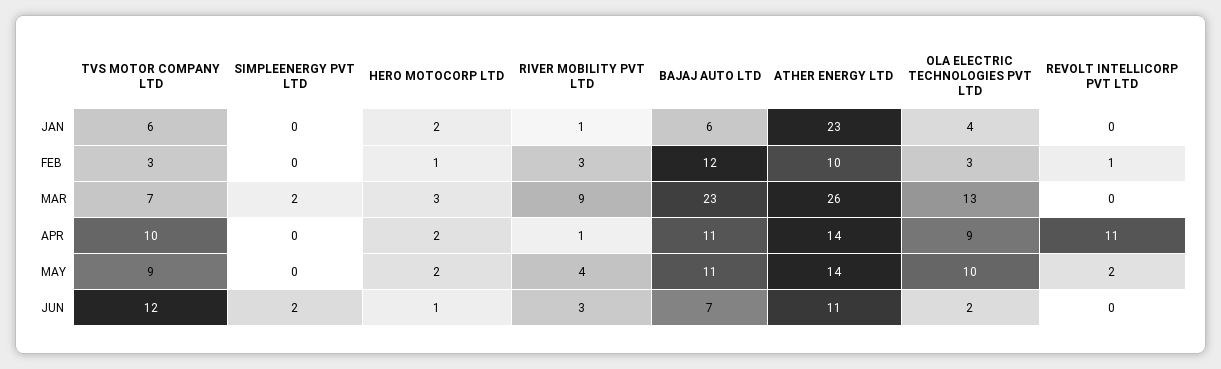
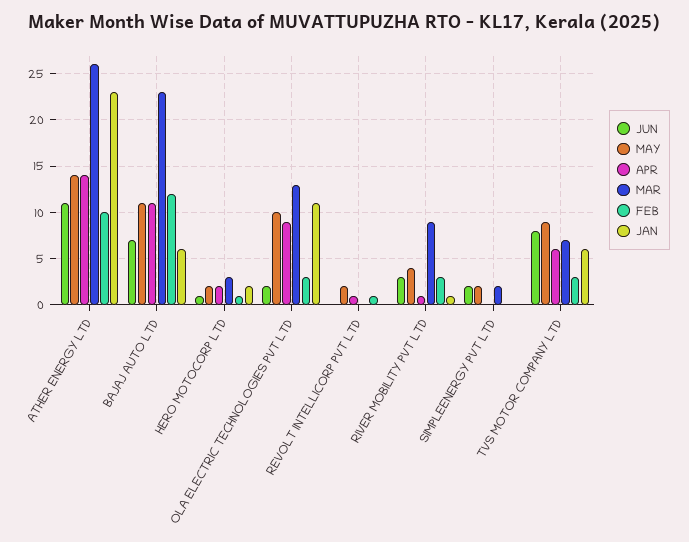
  {
    "JAN": {
      "TVS MOTOR COMPANY LTD": 6,
      "SIMPLEENERGY PVT LTD": 0,
      "HERO MOTOCORP LTD": 2,
      "RIVER MOBILITY PVT LTD": 1,
      "BAJAJ AUTO LTD": 6,
      "ATHER ENERGY LTD": 23,
-     "OLA ELECTRIC TECHNOLOGIES PVT LTD": 4,
+     "OLA ELECTRIC TECHNOLOGIES PVT LTD": 11,
      "REVOLT INTELLICORP PVT LTD": 0
    },
    "FEB": {
      "TVS MOTOR COMPANY LTD": 3,
      "SIMPLEENERGY PVT LTD": 0,
      "HERO MOTOCORP LTD": 1,
      "RIVER MOBILITY PVT LTD": 3,
      "BAJAJ AUTO LTD": 12,
      "ATHER ENERGY LTD": 10,
      "OLA ELECTRIC TECHNOLOGIES PVT LTD": 3,
      "REVOLT INTELLICORP PVT LTD": 1
    },
    "MAR": {
      "TVS MOTOR COMPANY LTD": 7,
      "SIMPLEENERGY PVT LTD": 2,
      "HERO MOTOCORP LTD": 3,
      "RIVER MOBILITY PVT LTD": 9,
      "BAJAJ AUTO LTD": 23,
      "ATHER ENERGY LTD": 26,
      "OLA ELECTRIC TECHNOLOGIES PVT LTD": 13,
      "REVOLT INTELLICORP PVT LTD": 0
    },
    "APR": {
-     "TVS MOTOR COMPANY LTD": 10,
+     "TVS MOTOR COMPANY LTD": 6,
      "SIMPLEENERGY PVT LTD": 0,
      "HERO MOTOCORP LTD": 2,
      "RIVER MOBILITY PVT LTD": 1,
      "BAJAJ AUTO LTD": 11,
      "ATHER ENERGY LTD": 14,
      "OLA ELECTRIC TECHNOLOGIES PVT LTD": 9,
-     "REVOLT INTELLICORP PVT LTD": 11
+     "REVOLT INTELLICORP PVT LTD": 1
    },
    "MAY": {
      "TVS MOTOR COMPANY LTD": 9,
-     "SIMPLEENERGY PVT LTD": 0,
+     "SIMPLEENERGY PVT LTD": 2,
      "HERO MOTOCORP LTD": 2,
      "RIVER MOBILITY PVT LTD": 4,
      "BAJAJ AUTO LTD": 11,
      "ATHER ENERGY LTD": 14,
      "OLA ELECTRIC TECHNOLOGIES PVT LTD": 10,
      "REVOLT INTELLICORP PVT LTD": 2
    },
    "JUN": {
-     "TVS MOTOR COMPANY LTD": 12,
+     "TVS MOTOR COMPANY LTD": 8,
      "SIMPLEENERGY PVT LTD": 2,
      "HERO MOTOCORP LTD": 1,
      "RIVER MOBILITY PVT LTD": 3,
      "BAJAJ AUTO LTD": 7,
      "ATHER ENERGY LTD": 11,
      "OLA ELECTRIC TECHNOLOGIES PVT LTD": 2,
      "REVOLT INTELLICORP PVT LTD": 0
    }
  }

